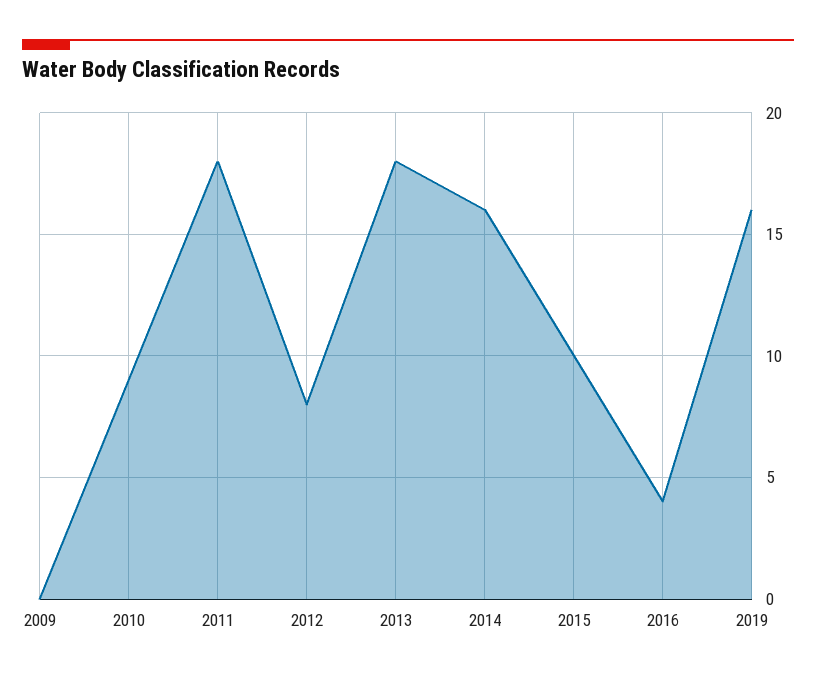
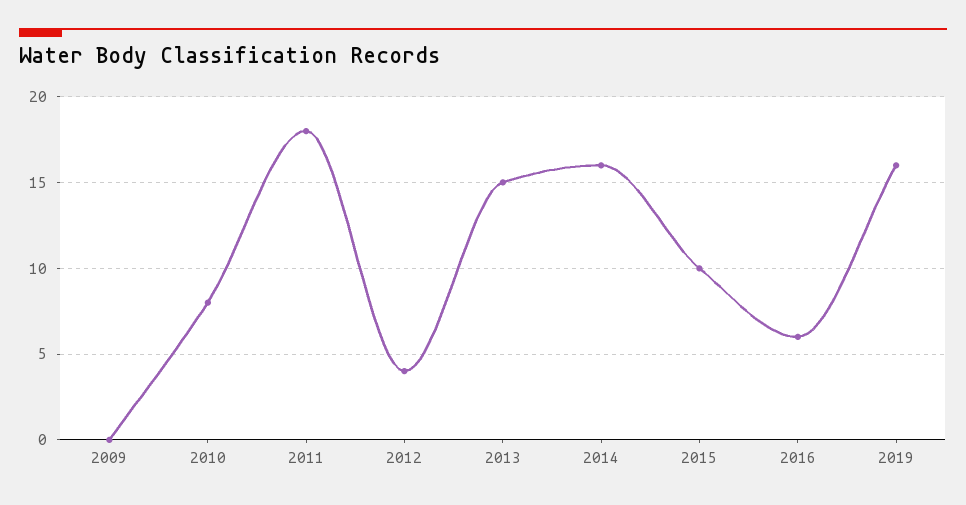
  {
    "2009": 0,
-   "2010": 9,
+   "2010": 8,
    "2011": 18,
-   "2012": 8,
+   "2012": 4,
-   "2013": 18,
+   "2013": 15,
    "2014": 16,
    "2015": 10,
-   "2016": 4,
+   "2016": 6,
    "2019": 16
  }

